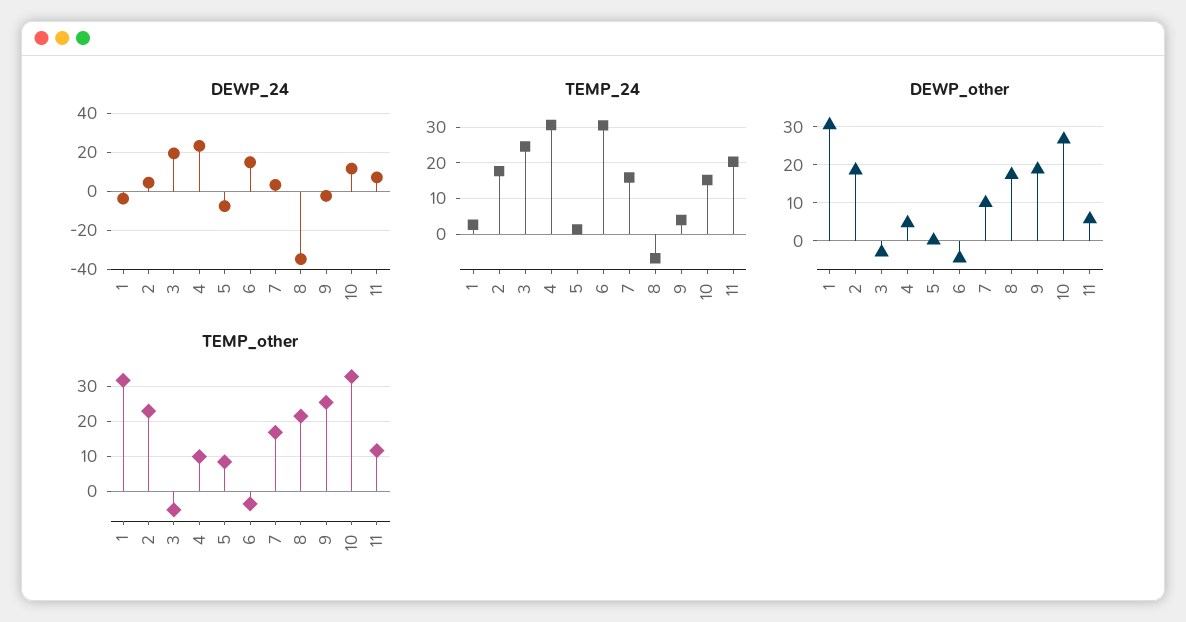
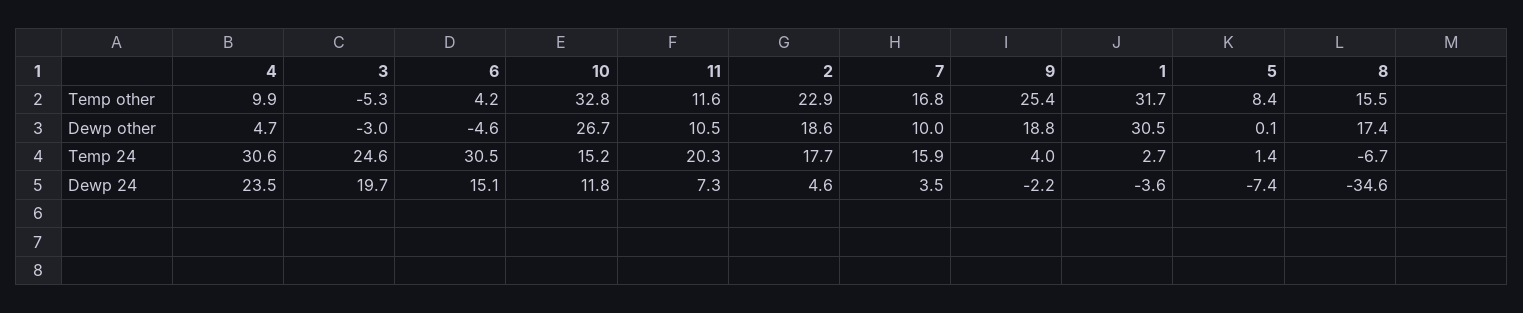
  {
    "DEWP_24": {
      "1": -3.6,
      "2": 4.6,
      "3": 19.7,
      "4": 23.5,
      "5": -7.4,
      "6": 15.1,
      "7": 3.5,
      "8": -34.6,
      "9": -2.2,
      "10": 11.8,
      "11": 7.3
    },
    "TEMP_24": {
      "1": 2.7,
      "2": 17.7,
      "3": 24.6,
      "4": 30.6,
      "5": 1.4,
      "6": 30.5,
      "7": 15.9,
      "8": -6.7,
      "9": 4,
      "10": 15.2,
      "11": 20.3
    },
    "DEWP_other": {
      "1": 30.5,
      "2": 18.6,
      "3": -3,
      "4": 4.7,
      "5": 0.1,
      "6": -4.6,
      "7": 10,
      "8": 17.4,
      "9": 18.8,
      "10": 26.7,
-     "11": 6
+     "11": 10.5
    },
    "TEMP_other": {
      "1": 31.7,
      "2": 22.9,
      "3": -5.3,
      "4": 9.9,
      "5": 8.4,
-     "6": -4,
+     "6": 4.2,
      "7": 16.8,
-     "8": 22,
+     "8": 15.5,
      "9": 25.4,
      "10": 32.8,
      "11": 11.6
    }
  }

